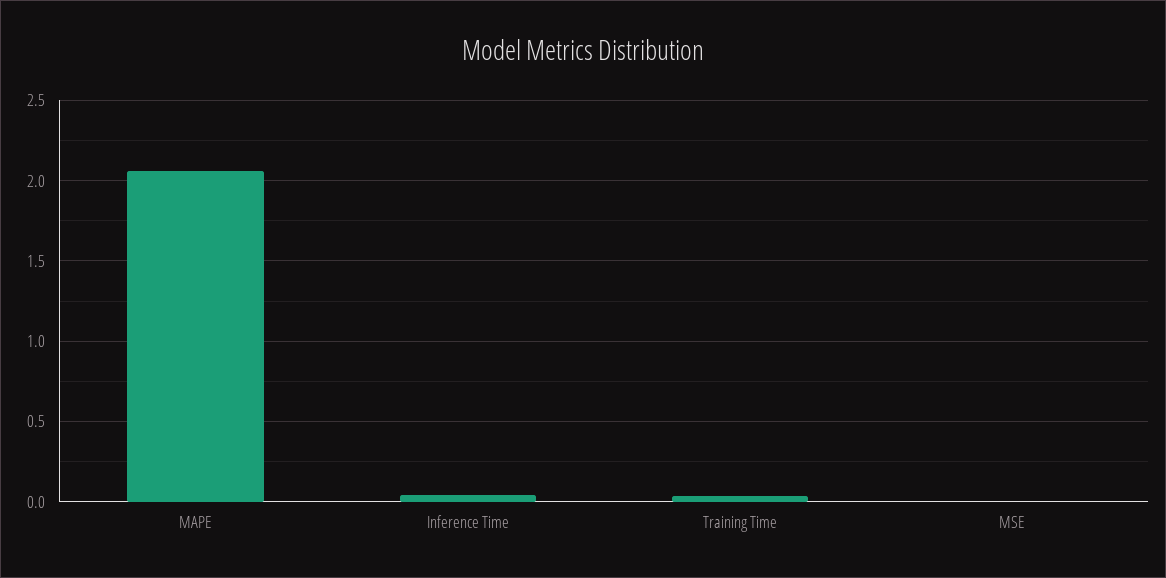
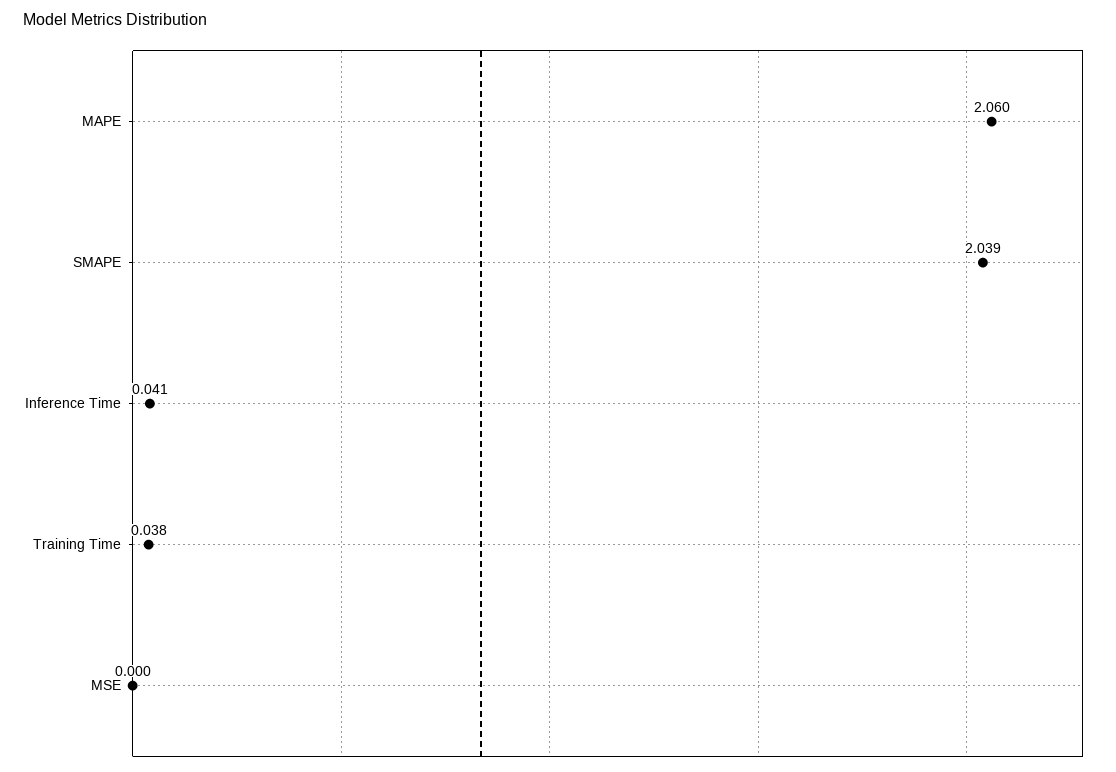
  {
    "MAPE": 2.06,
    "Inference Time": 0.041,
    "Training Time": 0.038,
-   "MSE": 0
+   "MSE": 0,
+   "SMAPE": 2.039
  }

